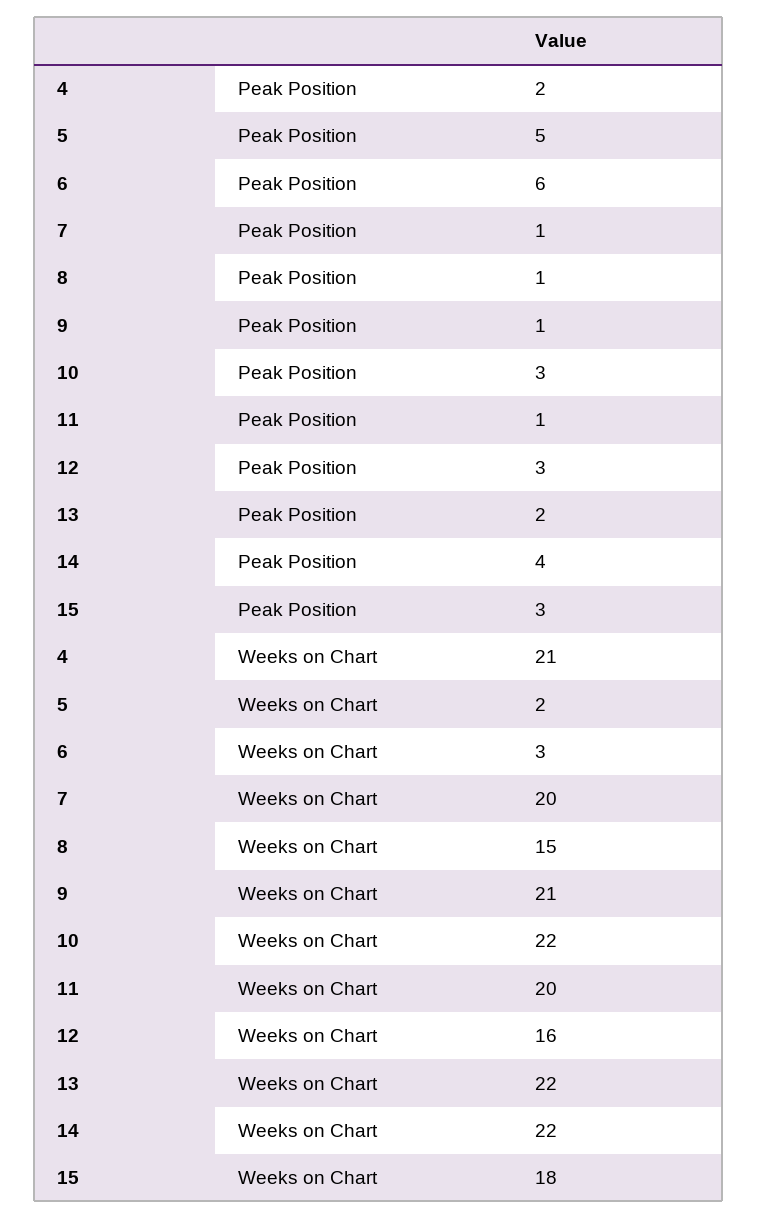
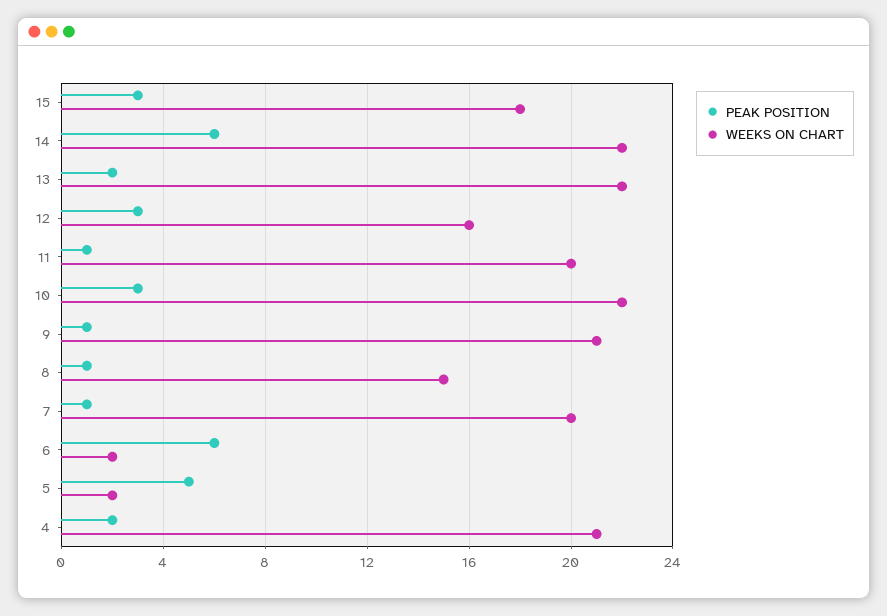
  {
    "Peak Position": {
      "4": 2,
      "5": 5,
      "6": 6,
      "7": 1,
      "8": 1,
      "9": 1,
      "10": 3,
      "11": 1,
      "12": 3,
      "13": 2,
-     "14": 4,
+     "14": 6,
      "15": 3
    },
    "Weeks on Chart": {
      "4": 21,
      "5": 2,
-     "6": 3,
+     "6": 2,
      "7": 20,
      "8": 15,
      "9": 21,
      "10": 22,
      "11": 20,
      "12": 16,
      "13": 22,
      "14": 22,
      "15": 18
    }
  }

